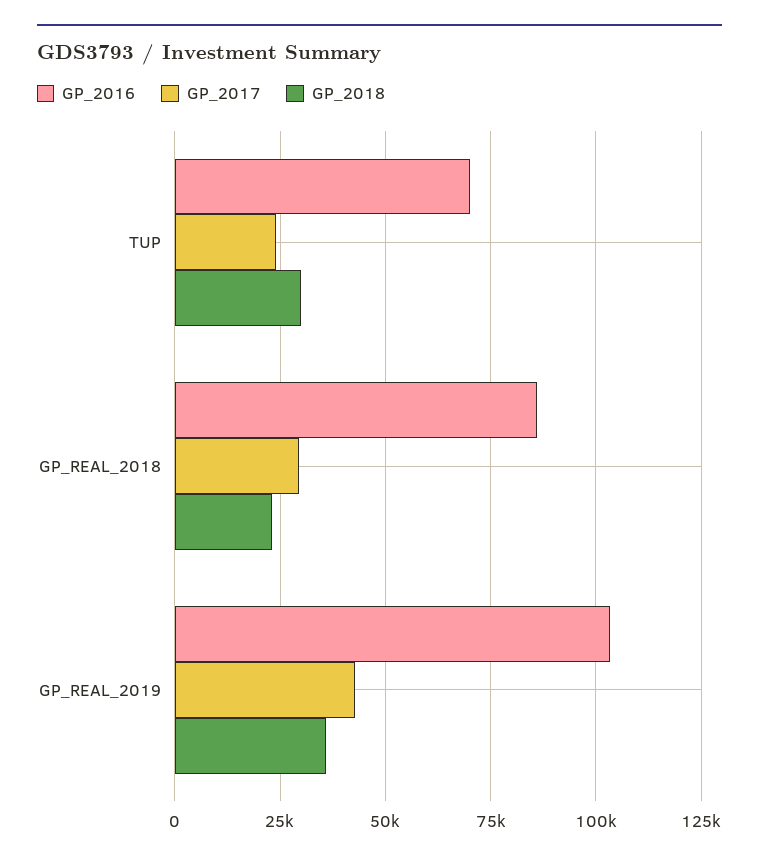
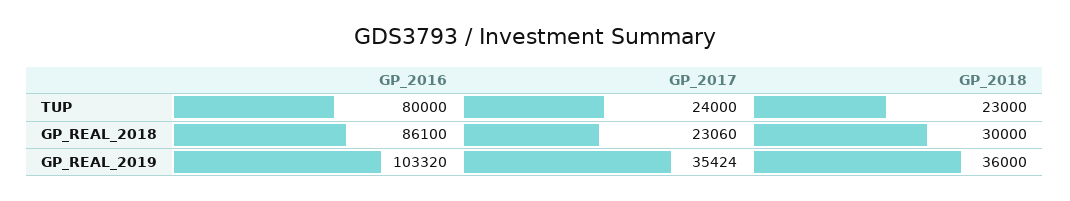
  {
    "GP_2016": {
-     "TUP": 70000,
+     "TUP": 80000,
      "GP_REAL_2018": 86100,
      "GP_REAL_2019": 103320
    },
    "GP_2017": {
      "TUP": 24000,
-     "GP_REAL_2018": 30000,
+     "GP_REAL_2018": 23060,
-     "GP_REAL_2019": 42500
+     "GP_REAL_2019": 35424
    },
    "GP_2018": {
-     "TUP": 30000,
+     "TUP": 23000,
-     "GP_REAL_2018": 22500,
+     "GP_REAL_2018": 30000,
      "GP_REAL_2019": 36000
    }
  }

